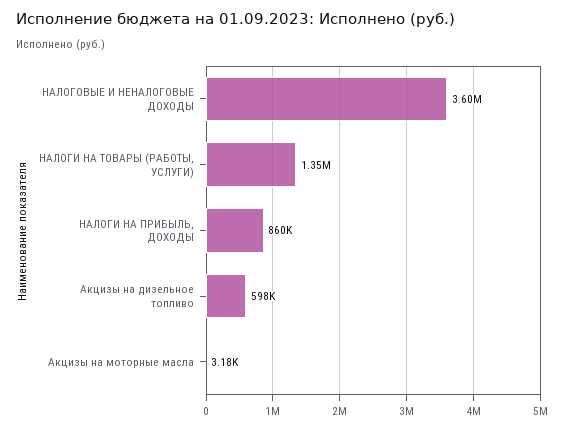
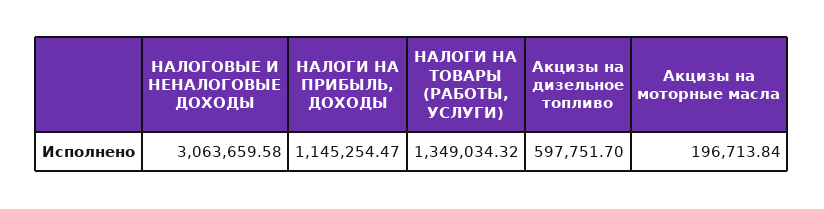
  {
-   "НАЛОГОВЫЕ И НЕНАЛОГОВЫЕ ДОХОДЫ": 3600000,
+   "НАЛОГОВЫЕ И НЕНАЛОГОВЫЕ ДОХОДЫ": 3063659.58,
    "НАЛОГИ НА ТОВАРЫ (РАБОТЫ, УСЛУГИ)": 1349034.32,
-   "НАЛОГИ НА ПРИБЫЛЬ, ДОХОДЫ": 860000,
+   "НАЛОГИ НА ПРИБЫЛЬ, ДОХОДЫ": 1145254.47,
    "Акцизы на дизельное топливо": 597751.7,
-   "Акцизы на моторные масла": 3180
+   "Акцизы на моторные масла": 196713.84
  }

